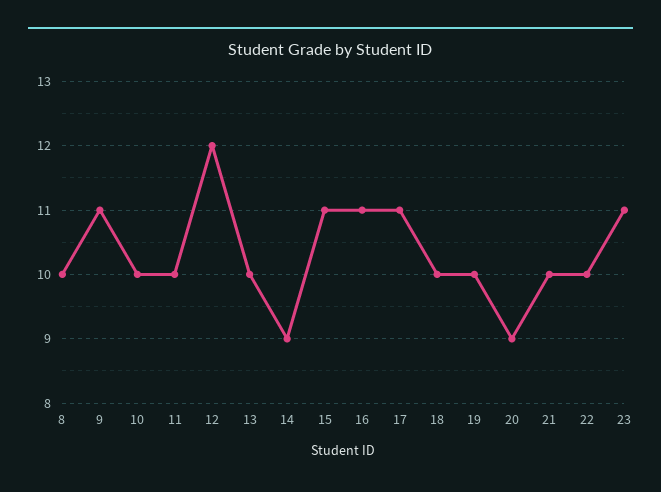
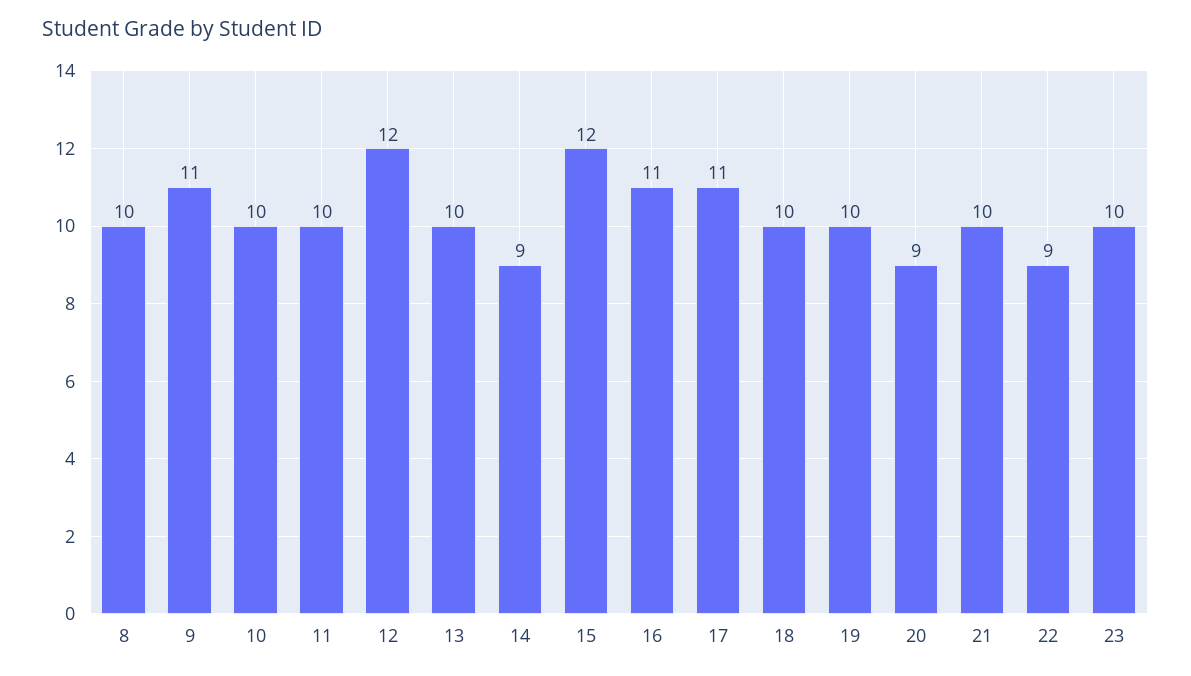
  {
    "8": 10,
    "9": 11,
    "10": 10,
    "11": 10,
    "12": 12,
    "13": 10,
    "14": 9,
-   "15": 11,
+   "15": 12,
    "16": 11,
    "17": 11,
    "18": 10,
    "19": 10,
    "20": 9,
    "21": 10,
-   "22": 10,
+   "22": 9,
-   "23": 11
+   "23": 10
  }

